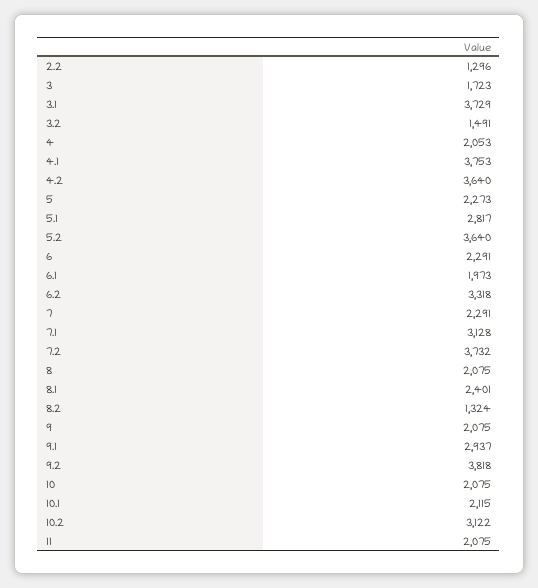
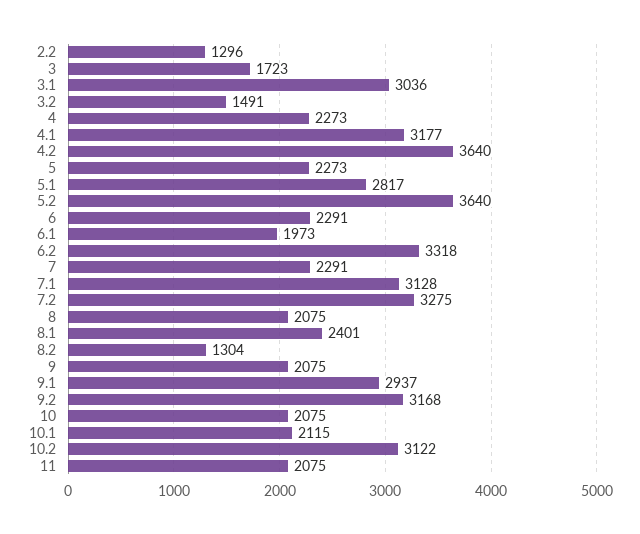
  {
    "2.2": 1296,
    "3": 1723,
-   "3.1": 3729,
+   "3.1": 3036,
    "3.2": 1491,
-   "4": 2053,
+   "4": 2273,
-   "4.1": 3753,
+   "4.1": 3177,
    "4.2": 3640,
    "5": 2273,
    "5.1": 2817,
    "5.2": 3640,
    "6": 2291,
    "6.1": 1973,
    "6.2": 3318,
    "7": 2291,
    "7.1": 3128,
-   "7.2": 3732,
+   "7.2": 3275,
    "8": 2075,
    "8.1": 2401,
-   "8.2": 1324,
+   "8.2": 1304,
    "9": 2075,
    "9.1": 2937,
-   "9.2": 3818,
+   "9.2": 3168,
    "10": 2075,
    "10.1": 2115,
    "10.2": 3122,
    "11": 2075
  }

